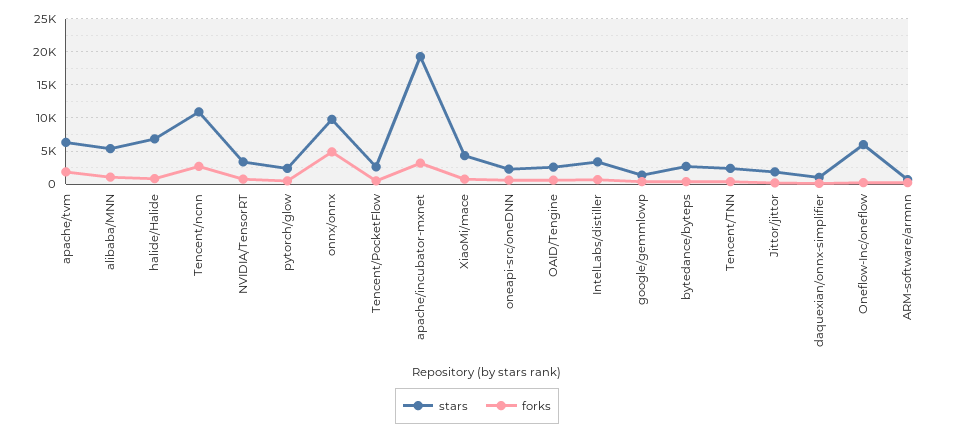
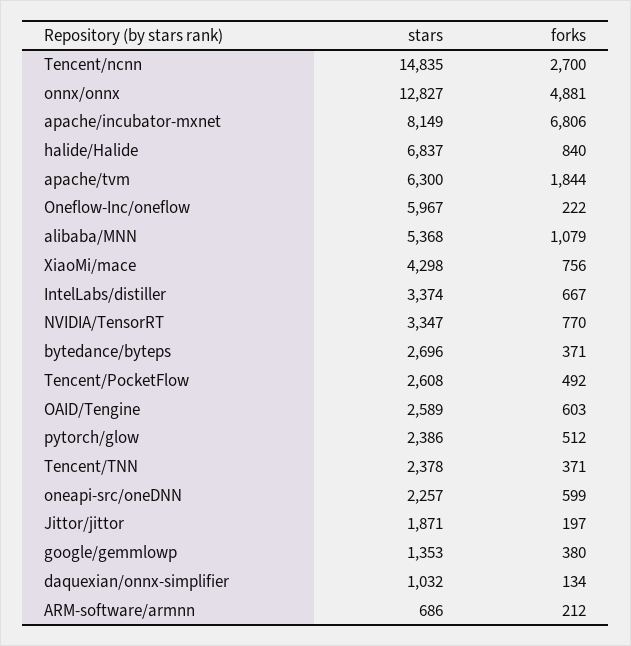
  {
    "stars": {
      "apache/tvm": 6300,
      "alibaba/MNN": 5368,
      "halide/Halide": 6837,
-     "Tencent/ncnn": 11000,
+     "Tencent/ncnn": 14835,
      "NVIDIA/TensorRT": 3347,
      "pytorch/glow": 2386,
-     "onnx/onnx": 10000,
+     "onnx/onnx": 12827,
      "Tencent/PocketFlow": 2608,
-     "apache/incubator-mxnet": 19000,
+     "apache/incubator-mxnet": 8149,
      "XiaoMi/mace": 4298,
      "oneapi-src/oneDNN": 2257,
      "OAID/Tengine": 2589,
      "IntelLabs/distiller": 3374,
      "google/gemmlowp": 1353,
      "bytedance/byteps": 2696,
      "Tencent/TNN": 2378,
      "Jittor/jittor": 1871,
      "daquexian/onnx-simplifier": 1032,
      "Oneflow-Inc/oneflow": 5967,
      "ARM-software/armnn": 686
    },
    "forks": {
      "apache/tvm": 1844,
      "alibaba/MNN": 1079,
      "halide/Halide": 840,
      "Tencent/ncnn": 2700,
      "NVIDIA/TensorRT": 770,
      "pytorch/glow": 512,
      "onnx/onnx": 4881,
      "Tencent/PocketFlow": 492,
-     "apache/incubator-mxnet": 3000,
+     "apache/incubator-mxnet": 6806,
      "XiaoMi/mace": 756,
      "oneapi-src/oneDNN": 599,
      "OAID/Tengine": 603,
      "IntelLabs/distiller": 667,
      "google/gemmlowp": 380,
      "bytedance/byteps": 371,
      "Tencent/TNN": 371,
      "Jittor/jittor": 197,
      "daquexian/onnx-simplifier": 134,
      "Oneflow-Inc/oneflow": 222,
      "ARM-software/armnn": 212
    }
  }

